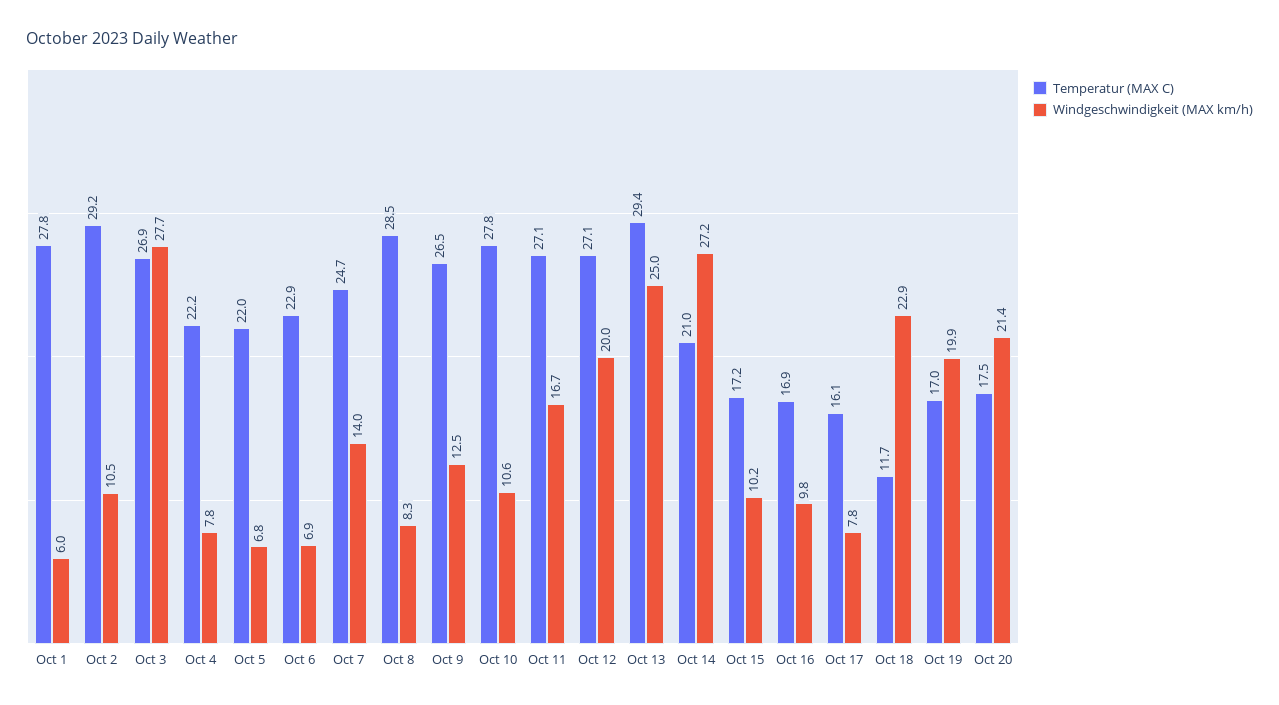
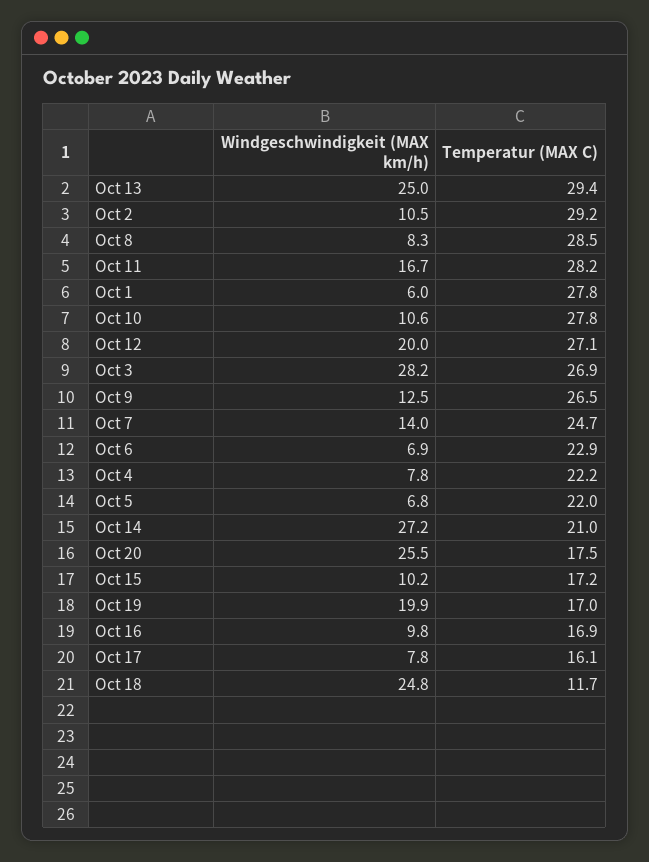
  {
    "Temperatur (MAX C)": {
      "Oct 1": 27.8,
      "Oct 2": 29.2,
      "Oct 3": 26.9,
      "Oct 4": 22.2,
      "Oct 5": 22,
      "Oct 6": 22.9,
      "Oct 7": 24.7,
      "Oct 8": 28.5,
      "Oct 9": 26.5,
      "Oct 10": 27.8,
-     "Oct 11": 27.1,
+     "Oct 11": 28.2,
      "Oct 12": 27.1,
      "Oct 13": 29.4,
      "Oct 14": 21,
      "Oct 15": 17.2,
      "Oct 16": 16.9,
      "Oct 17": 16.1,
      "Oct 18": 11.7,
      "Oct 19": 17,
      "Oct 20": 17.5
    },
    "Windgeschwindigkeit (MAX km/h)": {
      "Oct 1": 6,
      "Oct 2": 10.5,
-     "Oct 3": 27.7,
+     "Oct 3": 28.2,
      "Oct 4": 7.8,
      "Oct 5": 6.8,
      "Oct 6": 6.9,
      "Oct 7": 14,
      "Oct 8": 8.3,
      "Oct 9": 12.5,
      "Oct 10": 10.6,
      "Oct 11": 16.7,
      "Oct 12": 20,
      "Oct 13": 25,
      "Oct 14": 27.2,
      "Oct 15": 10.2,
      "Oct 16": 9.8,
      "Oct 17": 7.8,
-     "Oct 18": 22.9,
+     "Oct 18": 24.8,
      "Oct 19": 19.9,
-     "Oct 20": 21.4
+     "Oct 20": 25.5
    }
  }

